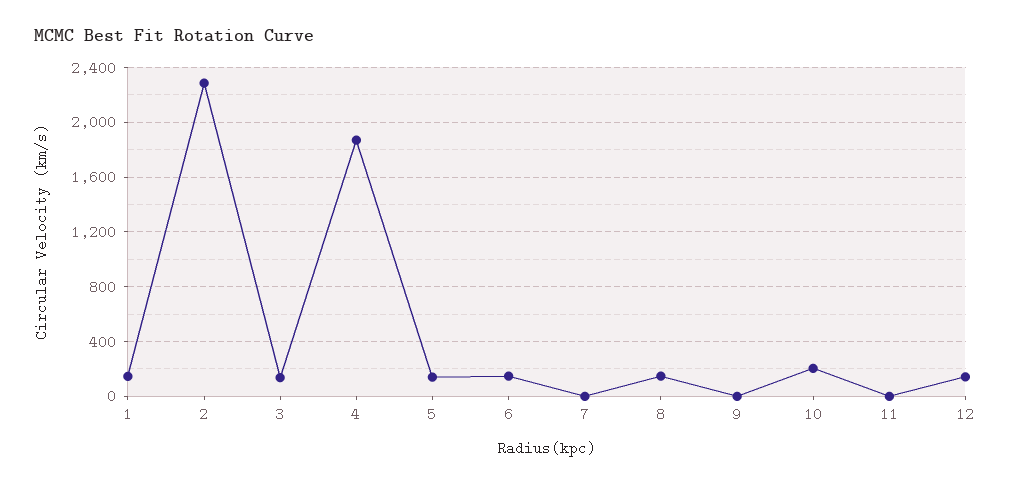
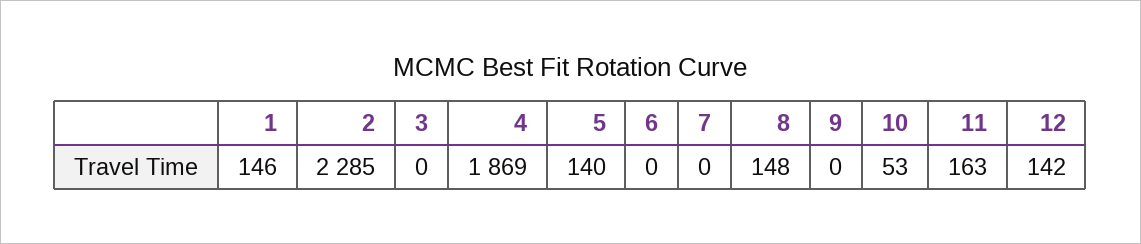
  {
    "1": 146,
    "2": 2285,
-   "3": 150,
+   "3": 0,
    "4": 1869,
    "5": 140,
-   "6": 150,
+   "6": 0,
    "7": 0,
    "8": 148,
    "9": 0,
-   "10": 200,
+   "10": 53,
-   "11": 0,
+   "11": 163,
    "12": 142
  }

